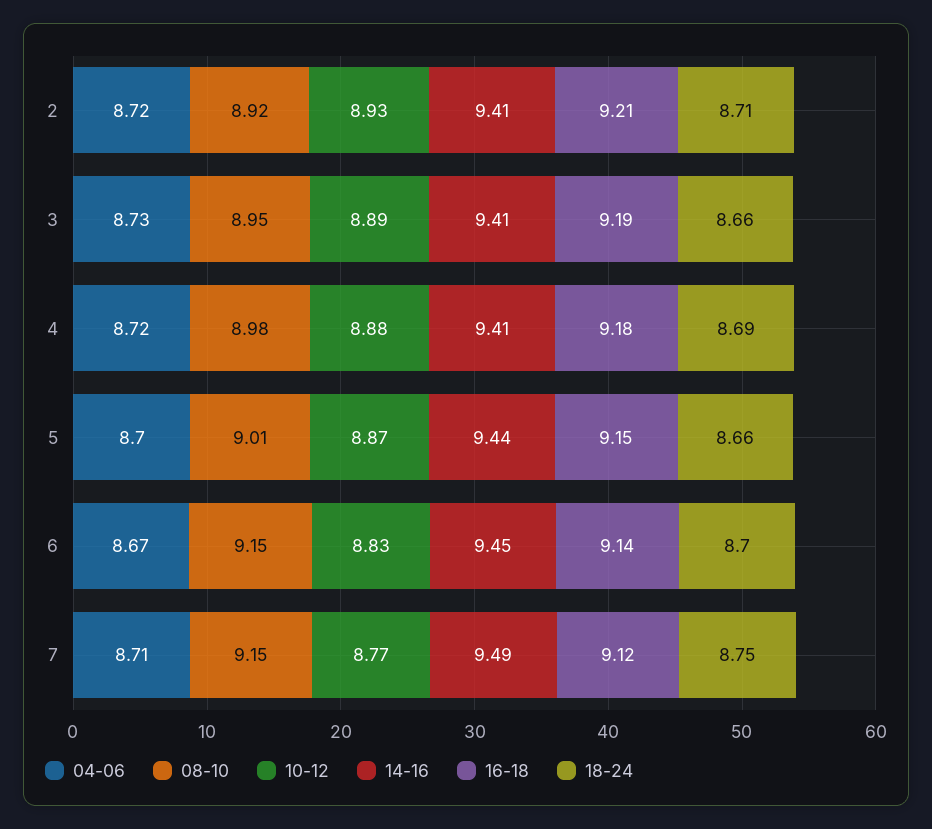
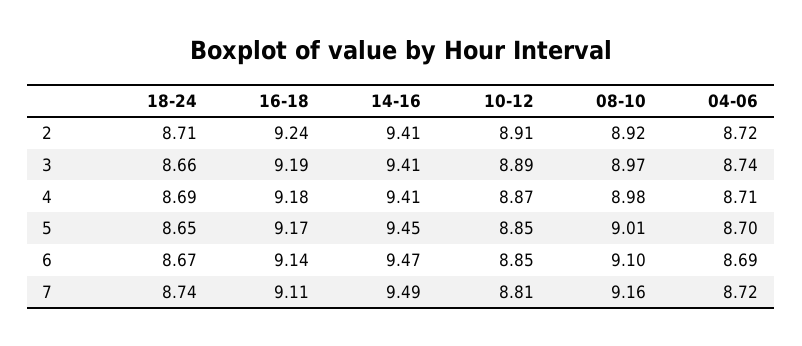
  {
    "04-06": {
      "2": 8.72,
-     "3": 8.73,
+     "3": 8.74,
-     "4": 8.72,
+     "4": 8.71,
      "5": 8.7,
-     "6": 8.67,
+     "6": 8.69,
-     "7": 8.71
+     "7": 8.72
    },
    "08-10": {
      "2": 8.92,
-     "3": 8.95,
+     "3": 8.97,
      "4": 8.98,
      "5": 9.01,
-     "6": 9.15,
+     "6": 9.1,
-     "7": 9.15
+     "7": 9.16
    },
    "10-12": {
-     "2": 8.93,
+     "2": 8.91,
      "3": 8.89,
-     "4": 8.88,
+     "4": 8.87,
-     "5": 8.87,
+     "5": 8.85,
-     "6": 8.83,
+     "6": 8.85,
-     "7": 8.77
+     "7": 8.81
    },
    "14-16": {
      "2": 9.41,
      "3": 9.41,
      "4": 9.41,
-     "5": 9.44,
+     "5": 9.45,
-     "6": 9.45,
+     "6": 9.47,
      "7": 9.49
    },
    "16-18": {
-     "2": 9.21,
+     "2": 9.24,
      "3": 9.19,
      "4": 9.18,
-     "5": 9.15,
+     "5": 9.17,
      "6": 9.14,
-     "7": 9.12
+     "7": 9.11
    },
    "18-24": {
      "2": 8.71,
      "3": 8.66,
      "4": 8.69,
-     "5": 8.66,
+     "5": 8.65,
-     "6": 8.7,
+     "6": 8.67,
-     "7": 8.75
+     "7": 8.74
    }
  }

